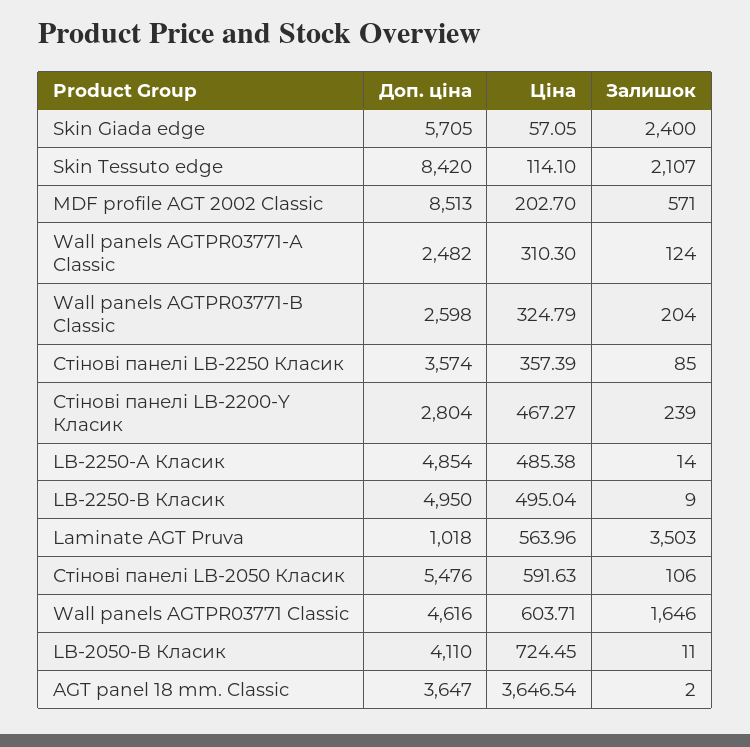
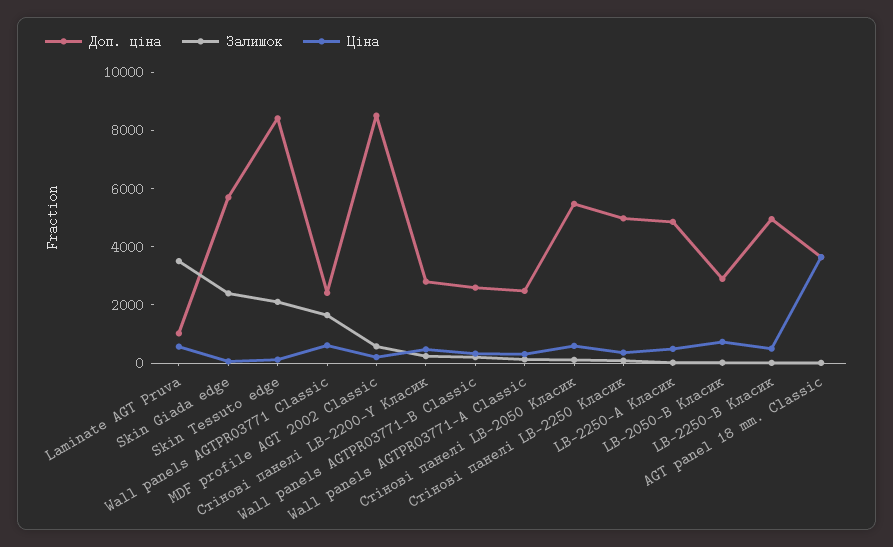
  {
    "Доп. ціна": {
      "Skin Giada edge": 5705,
      "Skin Tessuto edge": 8420,
      "MDF profile AGT 2002 Classic": 8513,
      "Wall panels AGTPR03771-А Classic": 2482,
      "Wall panels AGTPR03771-B Classic": 2598,
-     "Стінові панелі LB-2250 Класик": 3574,
+     "Стінові панелі LB-2250 Класик": 5000,
      "Стінові панелі LB-2200-Y Класик": 2804,
      "LB-2250-А Класик": 4854,
      "LB-2250-В Класик": 4950,
      "Laminate AGT Pruva": 1018,
      "Стінові панелі LB-2050 Класик": 5476,
-     "Wall panels AGTPR03771 Classic": 4616,
+     "Wall panels AGTPR03771 Classic": 2500,
-     "LB-2050-В Класик": 4110,
+     "LB-2050-В Класик": 3000,
      "AGT panel 18 mm. Classic": 3647
    },
    "Ціна": {
      "Skin Giada edge": 57.05,
      "Skin Tessuto edge": 114.1,
      "MDF profile AGT 2002 Classic": 202.7,
      "Wall panels AGTPR03771-А Classic": 310.3,
      "Wall panels AGTPR03771-B Classic": 324.79,
      "Стінові панелі LB-2250 Класик": 357.39,
      "Стінові панелі LB-2200-Y Класик": 467.27,
      "LB-2250-А Класик": 485.38,
      "LB-2250-В Класик": 495.04,
      "Laminate AGT Pruva": 563.96,
      "Стінові панелі LB-2050 Класик": 591.63,
      "Wall panels AGTPR03771 Classic": 603.71,
      "LB-2050-В Класик": 724.45,
      "AGT panel 18 mm. Classic": 3646.54
    },
    "Залишок": {
      "Skin Giada edge": 2400,
      "Skin Tessuto edge": 2107,
      "MDF profile AGT 2002 Classic": 571,
      "Wall panels AGTPR03771-А Classic": 124,
      "Wall panels AGTPR03771-B Classic": 204,
      "Стінові панелі LB-2250 Класик": 85,
      "Стінові панелі LB-2200-Y Класик": 239,
      "LB-2250-А Класик": 14,
      "LB-2250-В Класик": 9,
      "Laminate AGT Pruva": 3503,
      "Стінові панелі LB-2050 Класик": 106,
      "Wall panels AGTPR03771 Classic": 1646,
      "LB-2050-В Класик": 11,
      "AGT panel 18 mm. Classic": 2
    }
  }

